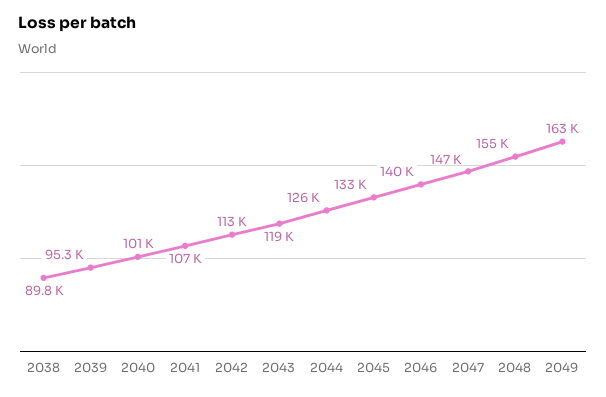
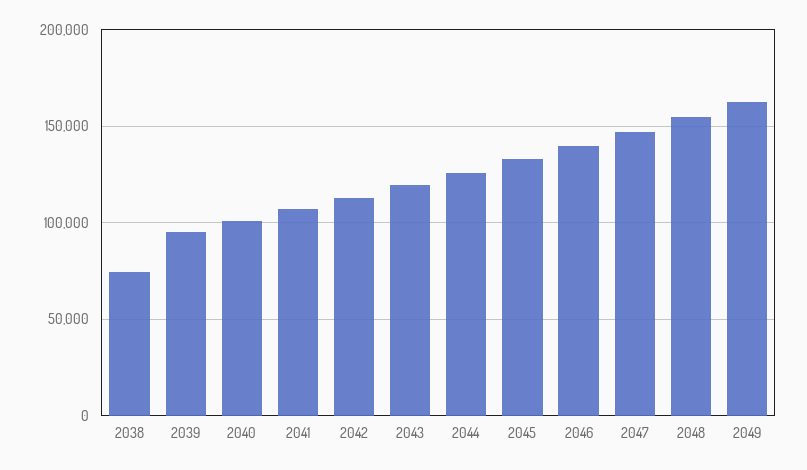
  {
-   "2038": 89800,
+   "2038": 75000,
    "2039": 95300,
    "2040": 101000,
    "2041": 107000,
    "2042": 113000,
    "2043": 119000,
    "2044": 126000,
    "2045": 133000,
    "2046": 140000,
    "2047": 147000,
    "2048": 155000,
    "2049": 163000
  }

